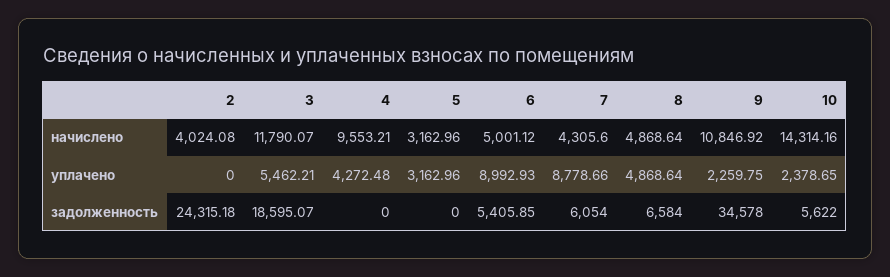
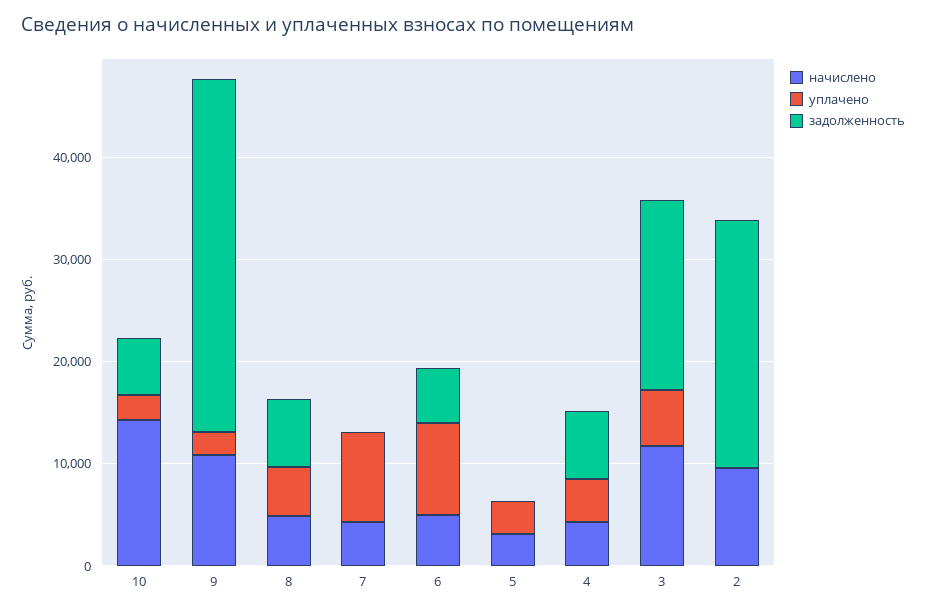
  {
    "начислено": {
-     "2": 4024.08,
+     "2": 10000,
      "3": 11790.07,
-     "4": 9553.21,
+     "4": 4000,
      "5": 3162.96,
      "6": 5001.12,
      "7": 4305.6,
      "8": 4868.64,
      "9": 10846.92,
      "10": 14314.16
    },
    "уплачено": {
      "2": 0,
      "3": 5462.21,
      "4": 4272.48,
      "5": 3162.96,
      "6": 8992.93,
      "7": 8778.66,
      "8": 4868.64,
      "9": 2259.75,
      "10": 2378.65
    },
    "задолженность": {
      "2": 24315.18,
      "3": 18595.07,
-     "4": 0,
+     "4": 6000,
      "5": 0,
      "6": 5405.85,
-     "7": 6054,
+     "7": 0,
      "8": 6584,
      "9": 34578,
      "10": 5622
    }
  }

